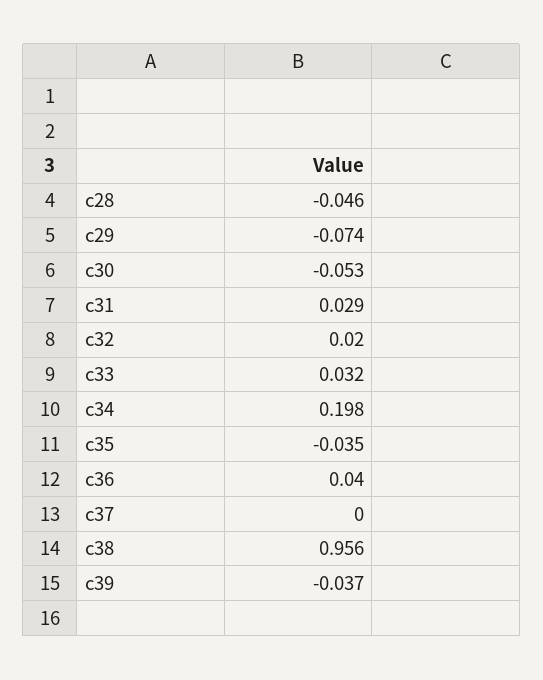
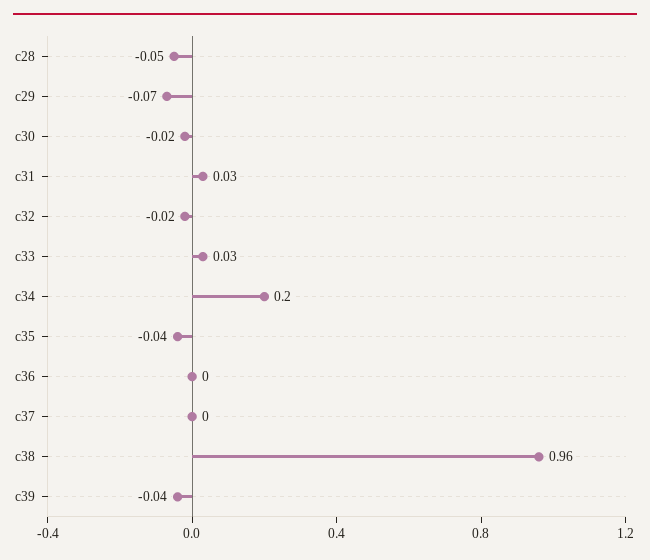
  {
    "c28": -0.046,
    "c29": -0.074,
-   "c30": -0.053,
+   "c30": -0.02,
    "c31": 0.029,
-   "c32": 0.02,
+   "c32": -0.02,
    "c33": 0.032,
    "c34": 0.198,
    "c35": -0.035,
-   "c36": 0.04,
+   "c36": 0,
    "c37": 0,
    "c38": 0.956,
    "c39": -0.037
  }

